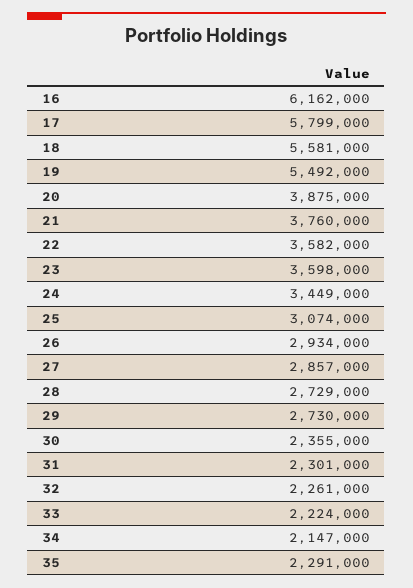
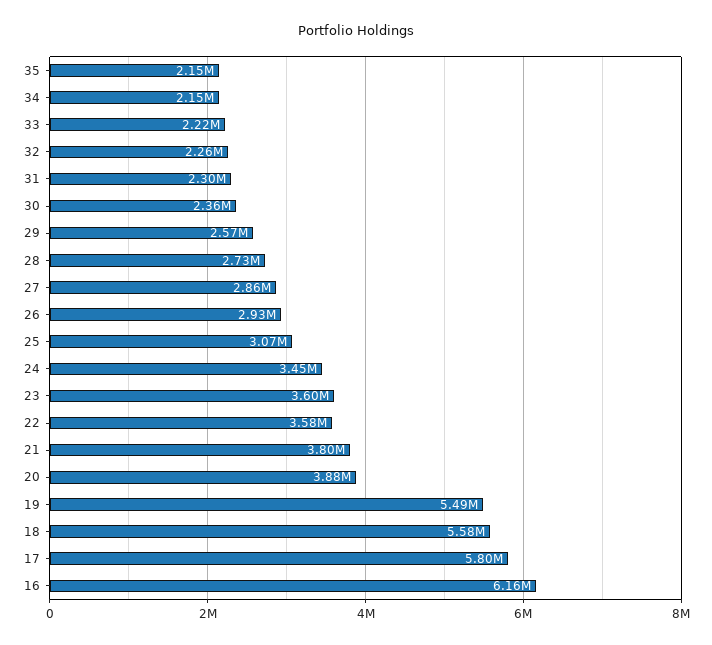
  {
    "16": 6162000,
    "17": 5799000,
    "18": 5581000,
    "19": 5492000,
    "20": 3875000,
-   "21": 3760000,
+   "21": 3800000,
    "22": 3582000,
    "23": 3598000,
    "24": 3449000,
    "25": 3074000,
    "26": 2934000,
    "27": 2857000,
    "28": 2729000,
-   "29": 2730000,
+   "29": 2570000,
    "30": 2355000,
    "31": 2301000,
    "32": 2261000,
    "33": 2224000,
    "34": 2147000,
-   "35": 2291000
+   "35": 2150000
  }

